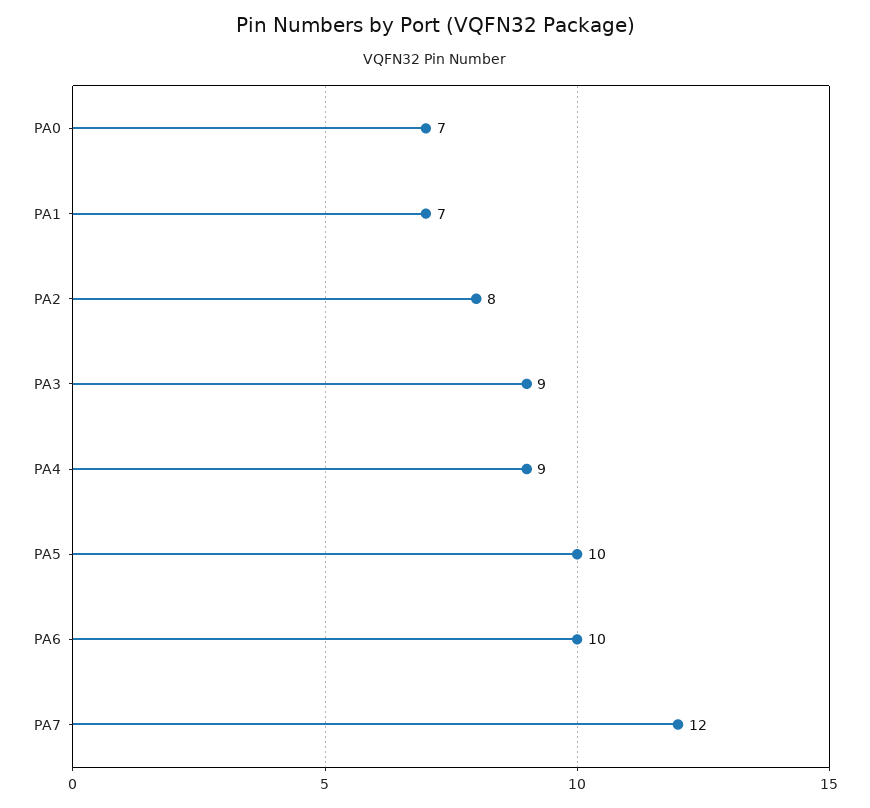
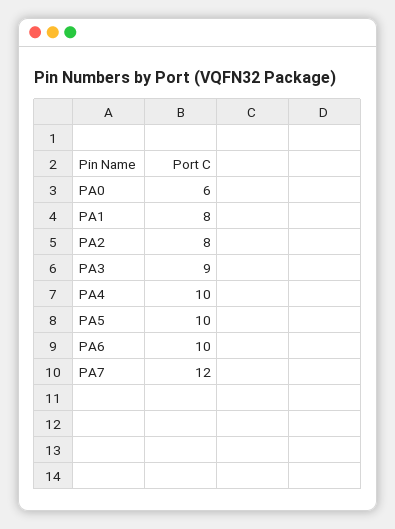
  {
-   "PA0": 7,
+   "PA0": 6,
-   "PA1": 7,
+   "PA1": 8,
    "PA2": 8,
    "PA3": 9,
-   "PA4": 9,
+   "PA4": 10,
    "PA5": 10,
    "PA6": 10,
    "PA7": 12
  }

